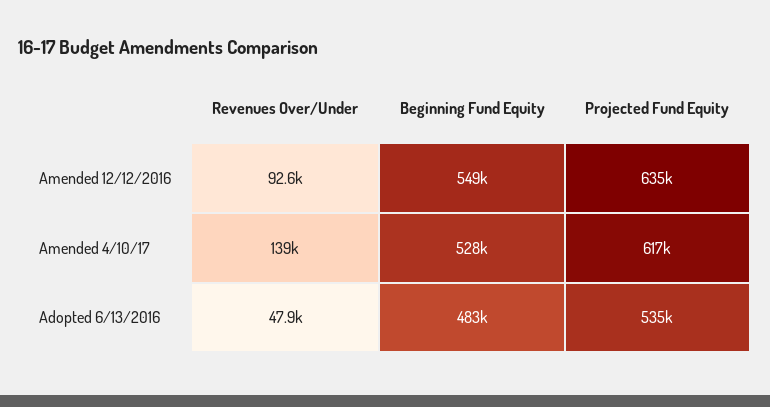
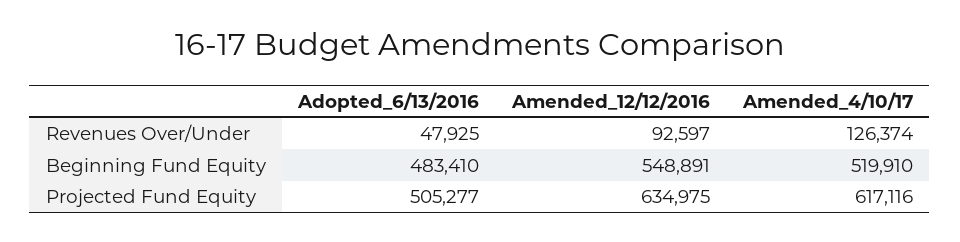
  {
    "Revenues Over/Under": {
      "Amended 12/12/2016": 92597,
-     "Amended 4/10/17": 139000,
+     "Amended 4/10/17": 126374,
      "Adopted 6/13/2016": 47925
    },
    "Beginning Fund Equity": {
      "Amended 12/12/2016": 548891,
-     "Amended 4/10/17": 528000,
+     "Amended 4/10/17": 519910,
      "Adopted 6/13/2016": 483410
    },
    "Projected Fund Equity": {
      "Amended 12/12/2016": 634975,
      "Amended 4/10/17": 617116,
-     "Adopted 6/13/2016": 535000
+     "Adopted 6/13/2016": 505277
    }
  }

